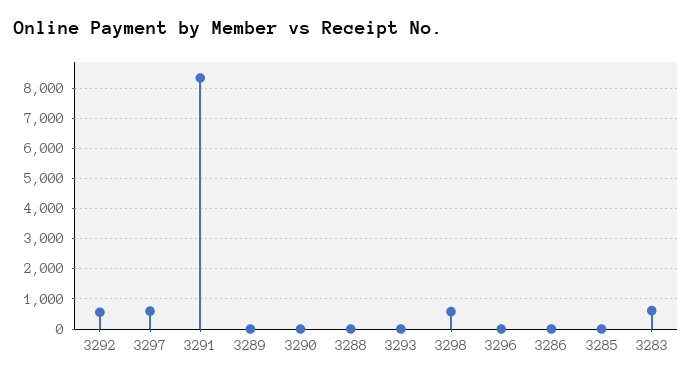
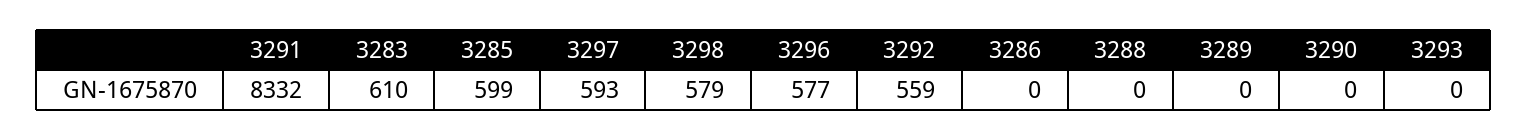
  {
    "3292": 559,
    "3297": 593,
    "3291": 8332,
    "3289": 0,
    "3290": 0,
    "3288": 0,
    "3293": 0,
    "3298": 579,
-   "3296": 0,
+   "3296": 577,
    "3286": 0,
-   "3285": 0,
+   "3285": 599,
    "3283": 610
  }

